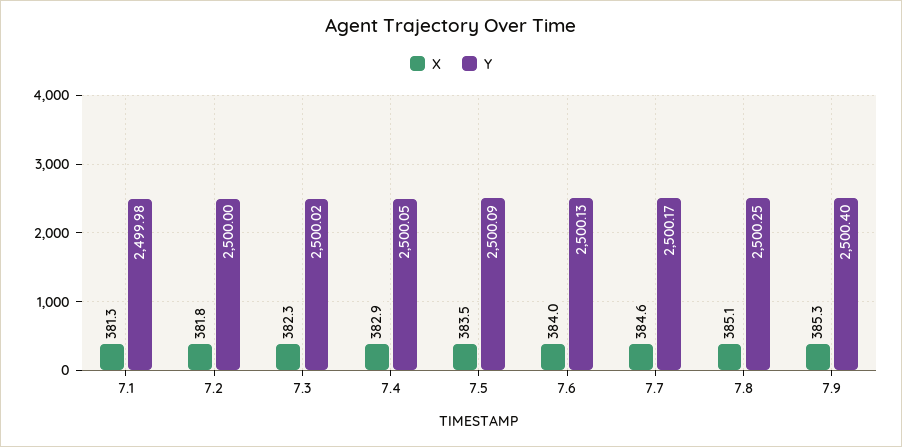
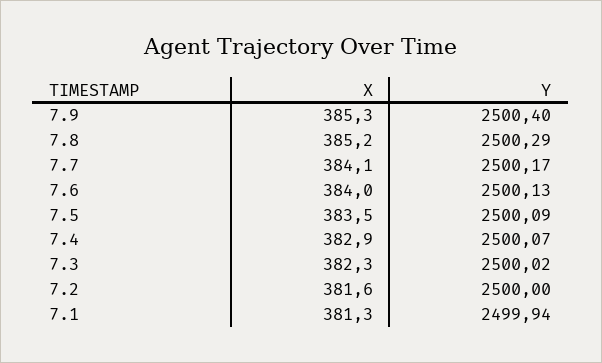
  {
    "X": {
      "7.1": 381.3,
-     "7.2": 381.8,
+     "7.2": 381.6,
      "7.3": 382.3,
      "7.4": 382.9,
      "7.5": 383.5,
      "7.6": 384,
-     "7.7": 384.6,
+     "7.7": 384.1,
-     "7.8": 385.1,
+     "7.8": 385.2,
      "7.9": 385.3
    },
    "Y": {
-     "7.1": 2499.98,
+     "7.1": 2499.94,
      "7.2": 2500,
      "7.3": 2500.02,
-     "7.4": 2500.05,
+     "7.4": 2500.07,
      "7.5": 2500.09,
      "7.6": 2500.13,
      "7.7": 2500.17,
-     "7.8": 2500.25,
+     "7.8": 2500.29,
      "7.9": 2500.4
    }
  }

